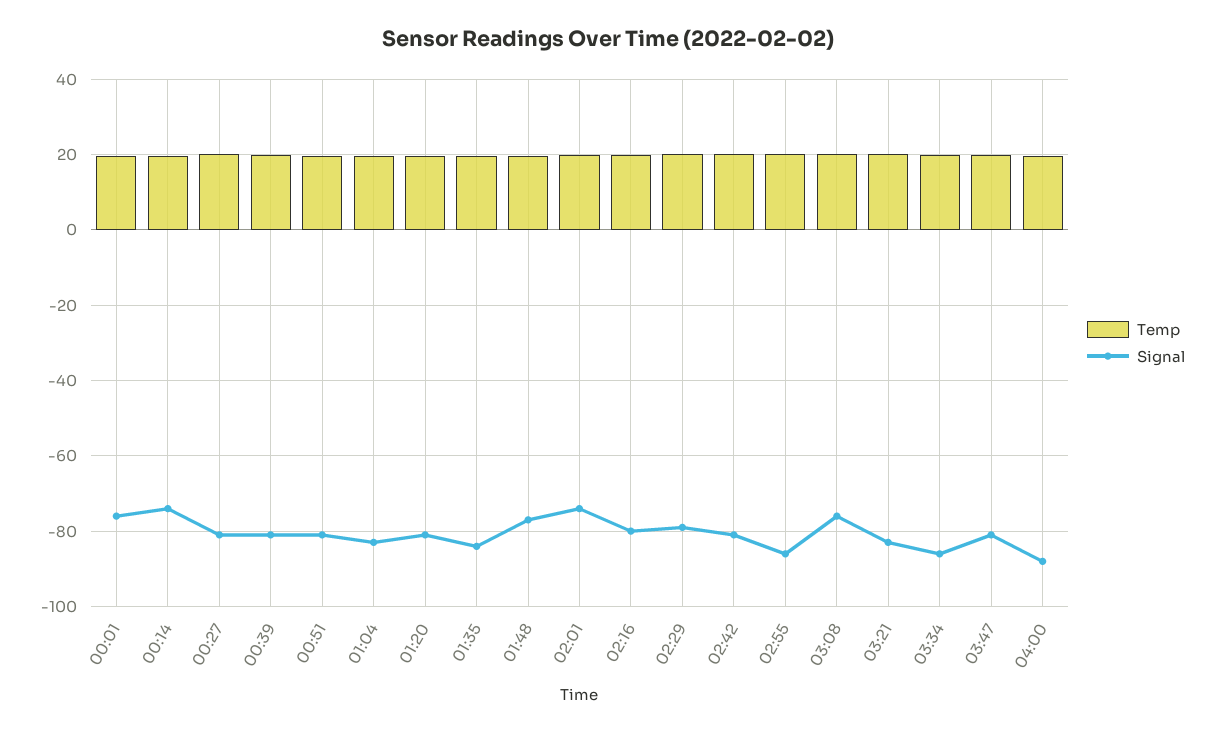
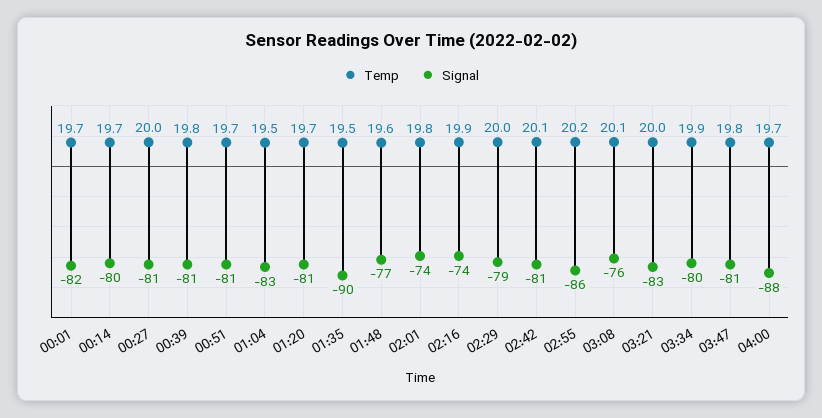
  {
    "Temp": {
      "00:01": 19.7,
      "00:14": 19.7,
      "00:27": 20,
      "00:39": 19.8,
      "00:51": 19.7,
      "01:04": 19.5,
      "01:20": 19.7,
      "01:35": 19.5,
      "01:48": 19.6,
      "02:01": 19.8,
      "02:16": 19.9,
      "02:29": 20,
      "02:42": 20.1,
      "02:55": 20.2,
      "03:08": 20.1,
      "03:21": 20,
      "03:34": 19.9,
      "03:47": 19.8,
      "04:00": 19.7
    },
    "Signal": {
-     "00:01": -76,
+     "00:01": -82,
-     "00:14": -74,
+     "00:14": -80,
      "00:27": -81,
      "00:39": -81,
      "00:51": -81,
      "01:04": -83,
      "01:20": -81,
-     "01:35": -84,
+     "01:35": -90,
      "01:48": -77,
      "02:01": -74,
-     "02:16": -80,
+     "02:16": -74,
      "02:29": -79,
      "02:42": -81,
      "02:55": -86,
      "03:08": -76,
      "03:21": -83,
-     "03:34": -86,
+     "03:34": -80,
      "03:47": -81,
      "04:00": -88
    }
  }

